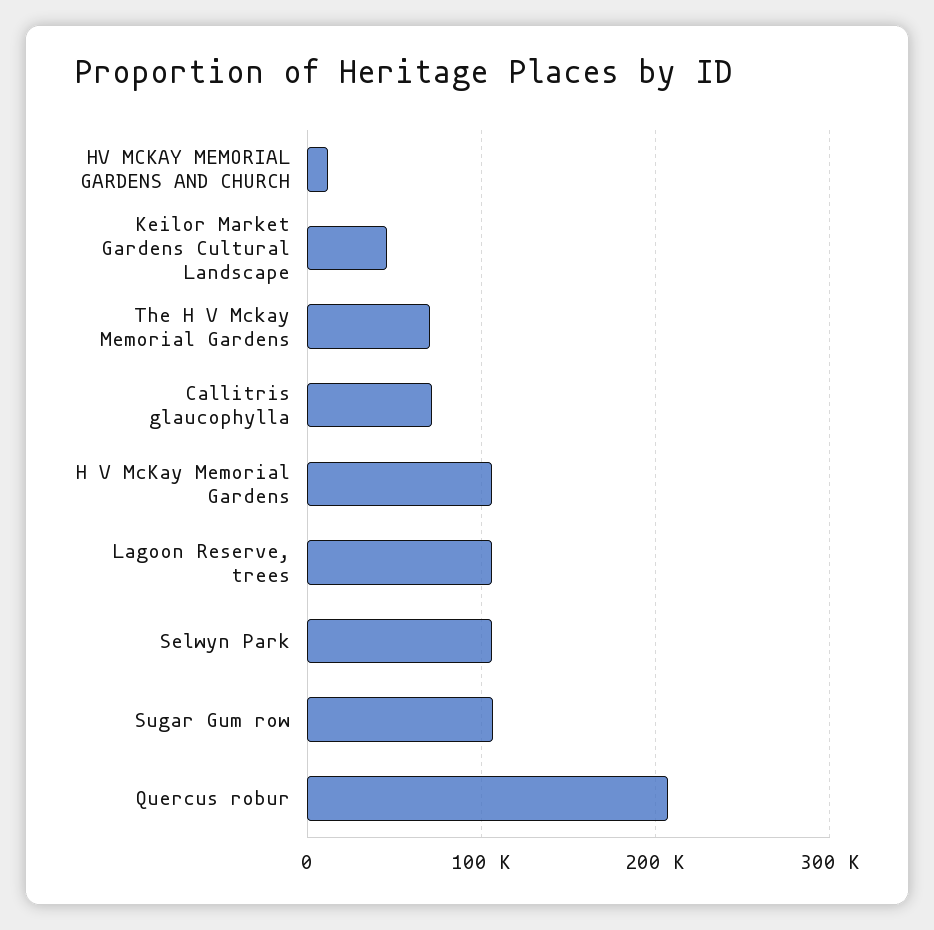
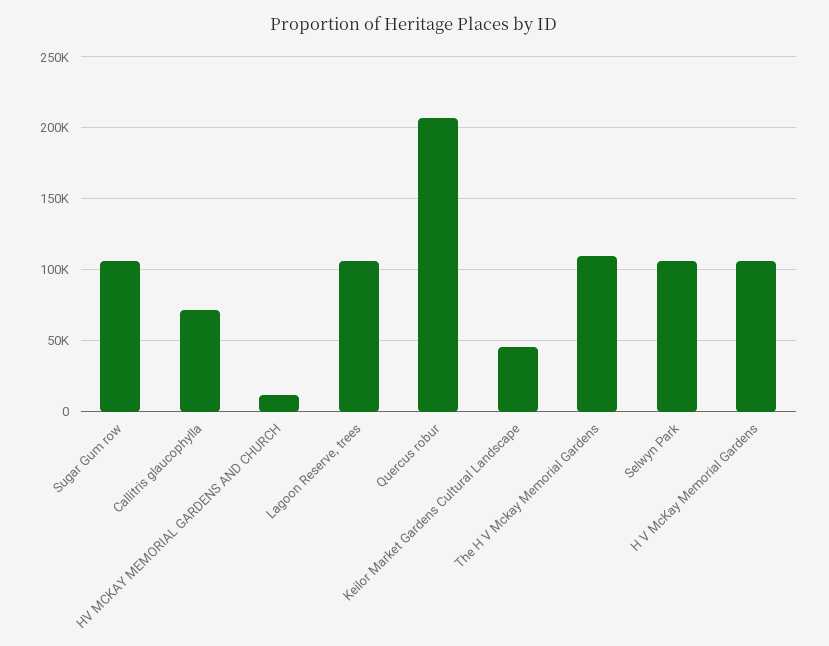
  {
    "HV MCKAY MEMORIAL GARDENS AND CHURCH": 10000,
    "Keilor Market Gardens Cultural Landscape": 45000,
-   "The H V Mckay Memorial Gardens": 70000,
+   "The H V Mckay Memorial Gardens": 110000,
    "Callitris glaucophylla": 70000,
    "H V McKay Memorial Gardens": 105000,
    "Lagoon Reserve, trees": 105000,
    "Selwyn Park": 105000,
    "Sugar Gum row": 105000,
    "Quercus robur": 205000
  }

